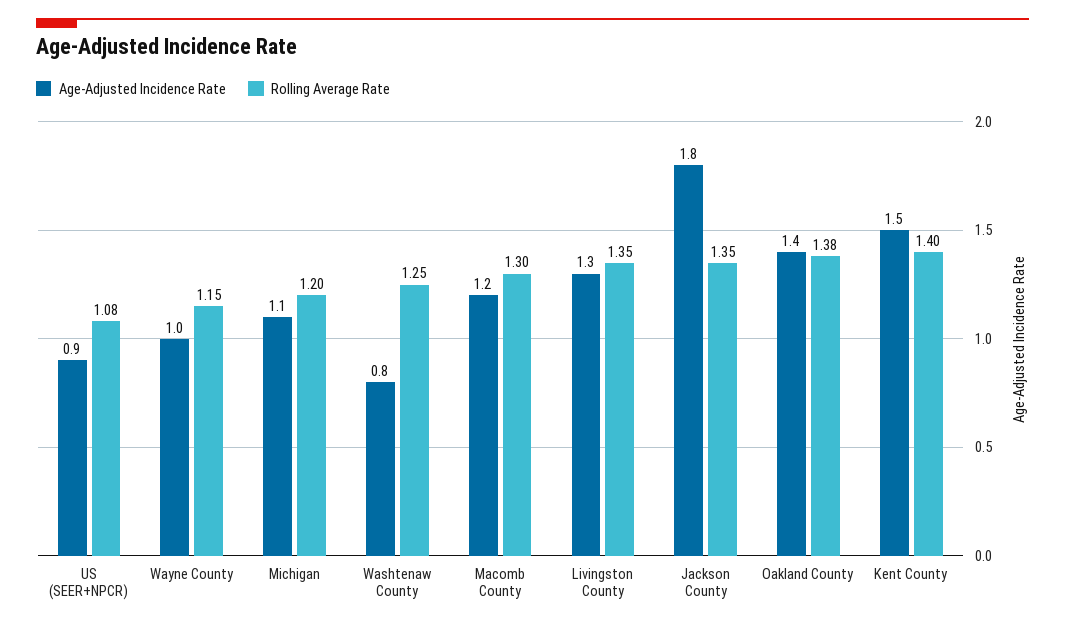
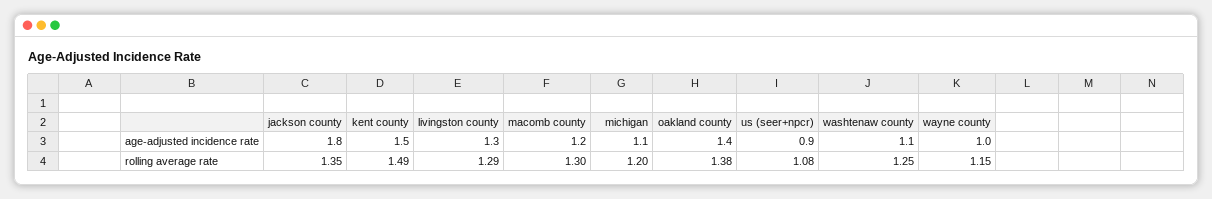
  {
    "Age-Adjusted Incidence Rate": {
      "US (SEER+NPCR)": 0.9,
      "Wayne County": 1,
      "Michigan": 1.1,
-     "Washtenaw County": 0.8,
+     "Washtenaw County": 1.1,
      "Macomb County": 1.2,
      "Livingston County": 1.3,
      "Jackson County": 1.8,
      "Oakland County": 1.4,
      "Kent County": 1.5
    },
    "Rolling Average Rate": {
      "US (SEER+NPCR)": 1.08,
      "Wayne County": 1.15,
      "Michigan": 1.2,
      "Washtenaw County": 1.25,
      "Macomb County": 1.3,
-     "Livingston County": 1.35,
+     "Livingston County": 1.29,
      "Jackson County": 1.35,
      "Oakland County": 1.38,
-     "Kent County": 1.4
+     "Kent County": 1.49
    }
  }

